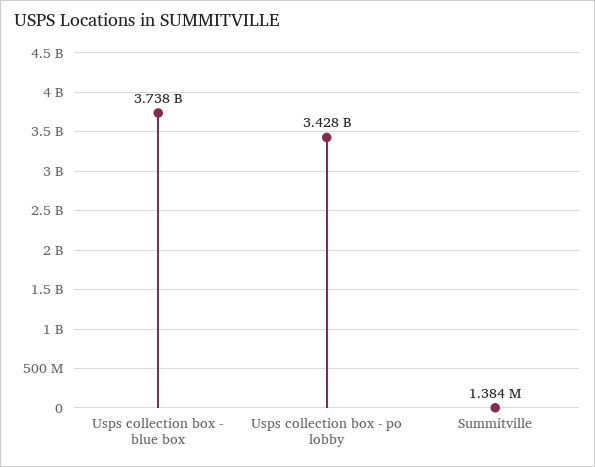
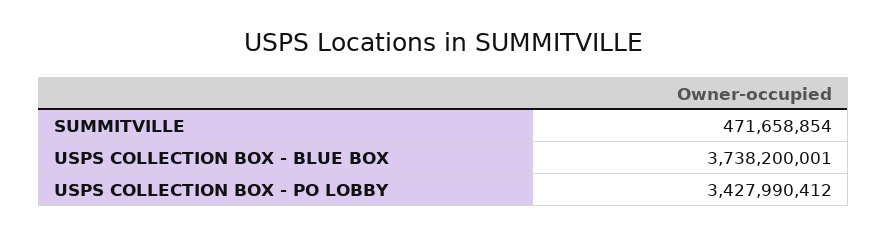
  {
    "Usps collection box - blue box": 3738200001,
    "Usps collection box - po lobby": 3427990412,
-   "Summitville": 1384000
+   "Summitville": 471658854
  }

